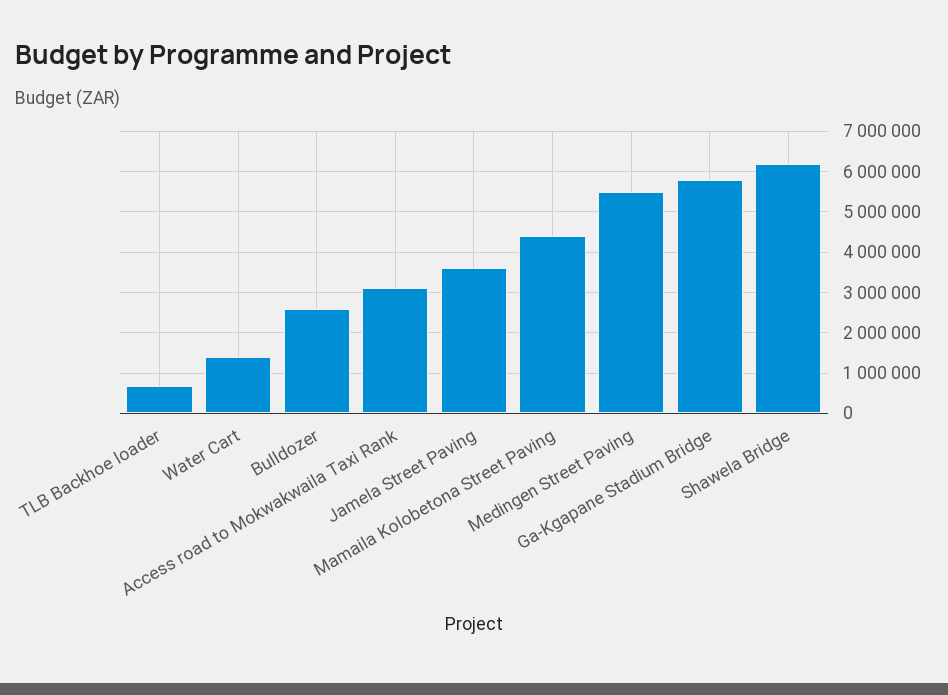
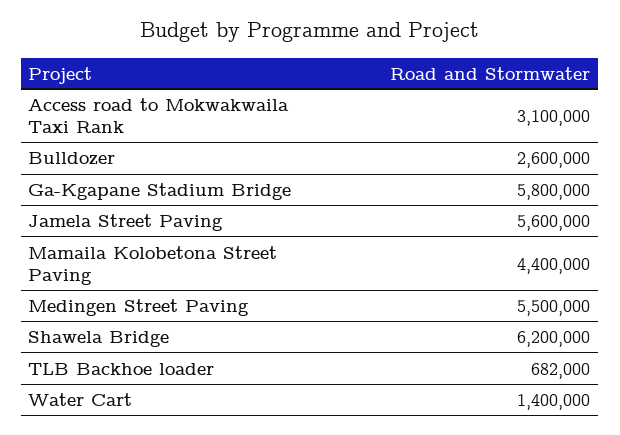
  {
    "TLB Backhoe loader": 682000,
    "Water Cart": 1400000,
    "Bulldozer": 2600000,
    "Access road to Mokwakwaila Taxi Rank": 3100000,
-   "Jamela Street Paving": 3600000,
+   "Jamela Street Paving": 5600000,
    "Mamaila Kolobetona Street Paving": 4400000,
    "Medingen Street Paving": 5500000,
    "Ga-Kgapane Stadium Bridge": 5800000,
    "Shawela Bridge": 6200000
  }

